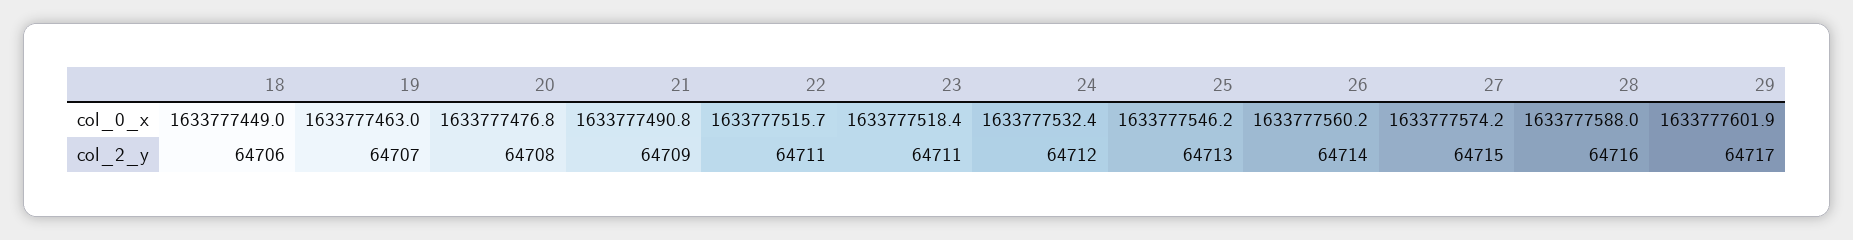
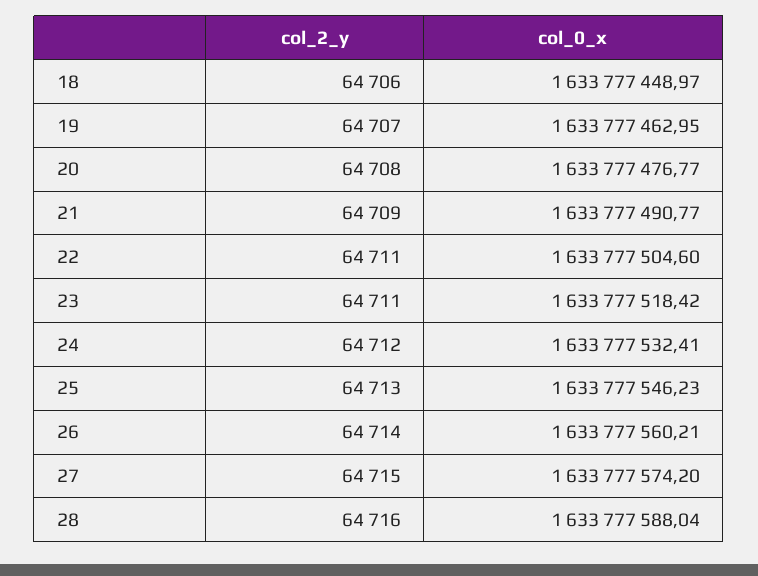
  {
    "18": {
      "col_0_x": 1633777448.97,
      "col_2_y": 64706
    },
    "19": {
      "col_0_x": 1633777462.95,
      "col_2_y": 64707
    },
    "20": {
      "col_0_x": 1633777476.77,
      "col_2_y": 64708
    },
    "21": {
      "col_0_x": 1633777490.77,
      "col_2_y": 64709
    },
    "22": {
-     "col_0_x": 1633777515.7,
+     "col_0_x": 1633777504.6,
      "col_2_y": 64711
    },
    "23": {
      "col_0_x": 1633777518.42,
      "col_2_y": 64711
    },
    "24": {
      "col_0_x": 1633777532.41,
      "col_2_y": 64712
    },
    "25": {
      "col_0_x": 1633777546.23,
      "col_2_y": 64713
    },
    "26": {
      "col_0_x": 1633777560.21,
      "col_2_y": 64714
    },
    "27": {
      "col_0_x": 1633777574.2,
      "col_2_y": 64715
    },
    "28": {
      "col_0_x": 1633777588.04,
      "col_2_y": 64716
-   },
+   }
-   "29": {
-     "col_0_x": 1633777601.9,
-     "col_2_y": 64717
-   }
  }

